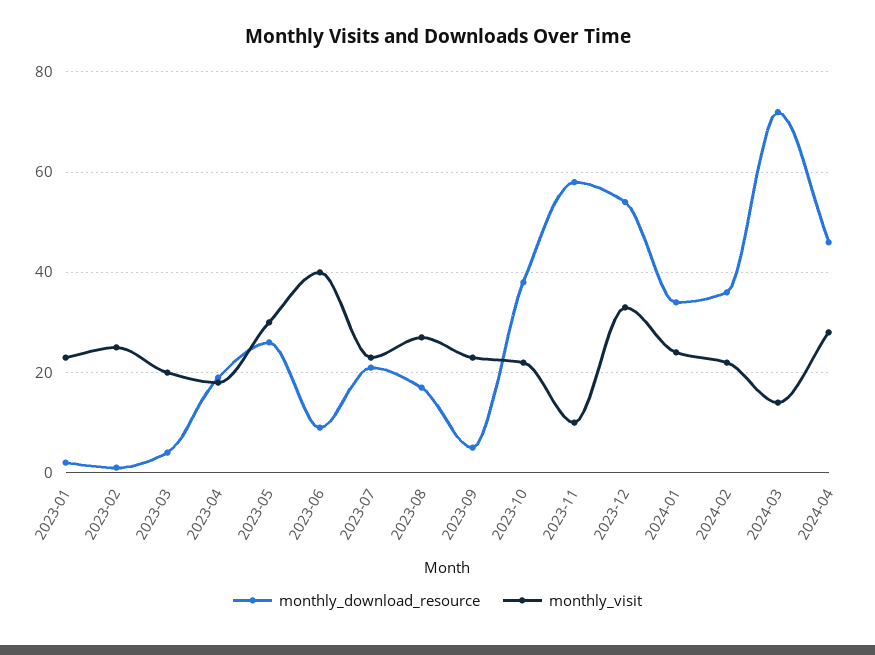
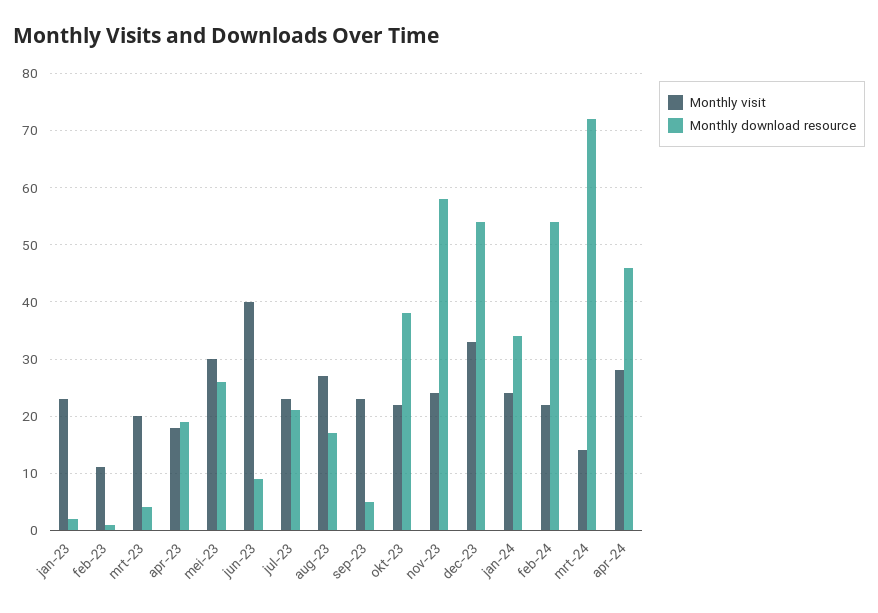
  {
    "monthly_download_resource": {
      "2023-01": 0,
      "2023-02": 0,
      "2023-03": 5,
      "2023-04": 20,
      "2023-05": 25,
      "2023-06": 10,
      "2023-07": 20,
      "2023-08": 15,
      "2023-09": 5,
      "2023-10": 40,
      "2023-11": 60,
      "2023-12": 55,
      "2024-01": 35,
-     "2024-02": 35,
+     "2024-02": 55,
      "2024-03": 70,
      "2024-04": 45
    },
    "monthly_visit": {
      "2023-01": 25,
-     "2023-02": 25,
+     "2023-02": 10,
      "2023-03": 20,
      "2023-04": 20,
      "2023-05": 30,
      "2023-06": 40,
      "2023-07": 25,
      "2023-08": 25,
      "2023-09": 25,
      "2023-10": 20,
-     "2023-11": 10,
+     "2023-11": 25,
      "2023-12": 35,
      "2024-01": 25,
      "2024-02": 20,
      "2024-03": 15,
      "2024-04": 30
    }
  }

